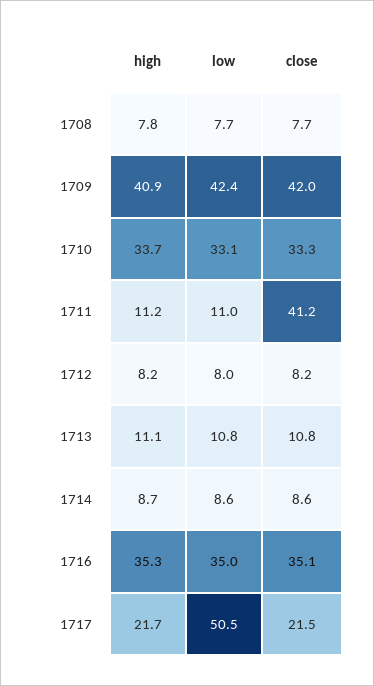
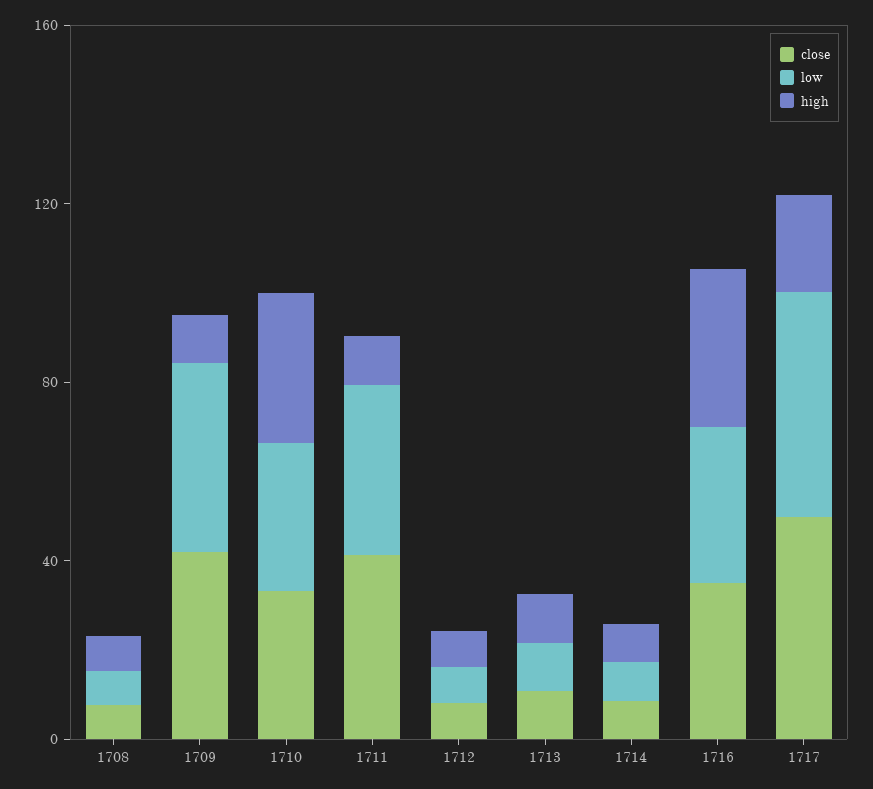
  {
    "high": {
      "1708": 7.8,
-     "1709": 40.9,
+     "1709": 10,
      "1710": 33.7,
      "1711": 11.2,
      "1712": 8.2,
      "1713": 11.1,
      "1714": 8.7,
      "1716": 35.3,
      "1717": 21.7
    },
    "low": {
      "1708": 7.7,
      "1709": 42.4,
      "1710": 33.1,
-     "1711": 11,
+     "1711": 40,
      "1712": 8,
      "1713": 10.8,
      "1714": 8.6,
      "1716": 35,
      "1717": 50.5
    },
    "close": {
      "1708": 7.7,
      "1709": 42,
      "1710": 33.3,
      "1711": 41.2,
      "1712": 8.2,
      "1713": 10.8,
      "1714": 8.6,
      "1716": 35.1,
-     "1717": 21.5
+     "1717": 50
    }
  }

